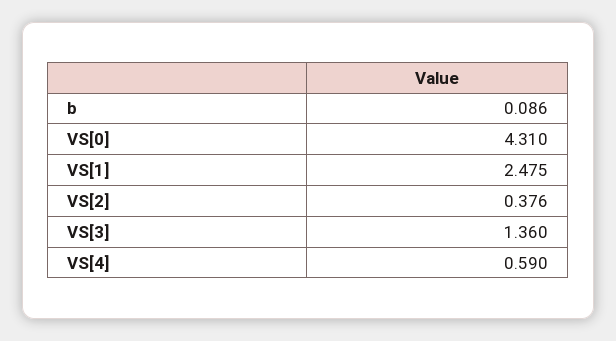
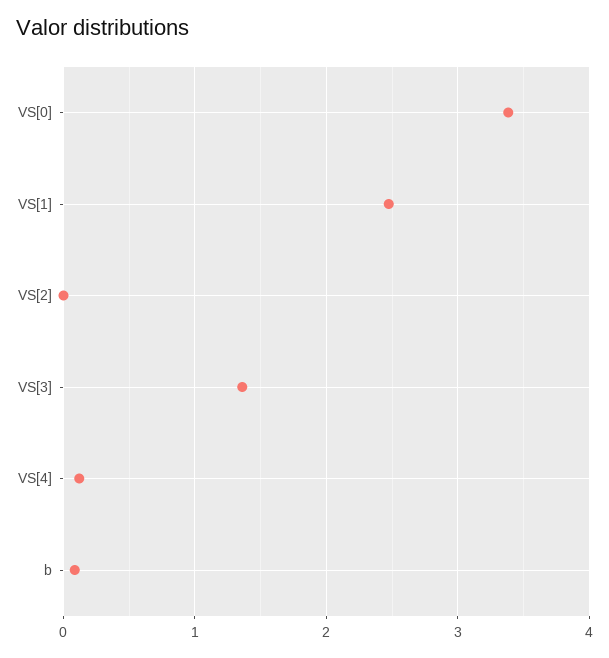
  {
    "b": 0.086,
-   "VS[0]": 4.31,
+   "VS[0]": 3.4,
    "VS[1]": 2.475,
-   "VS[2]": 0.376,
+   "VS[2]": 0,
    "VS[3]": 1.36,
-   "VS[4]": 0.59
+   "VS[4]": 0.1
  }

